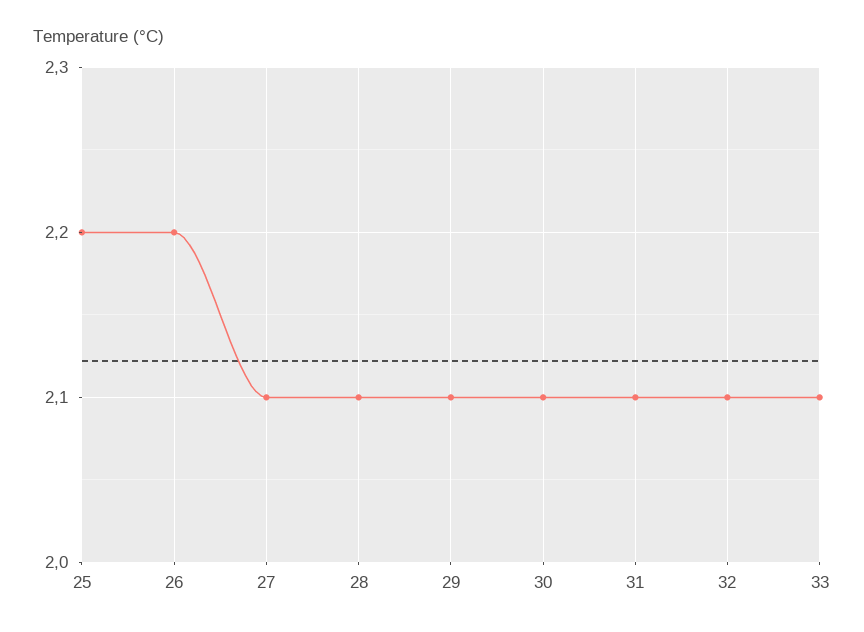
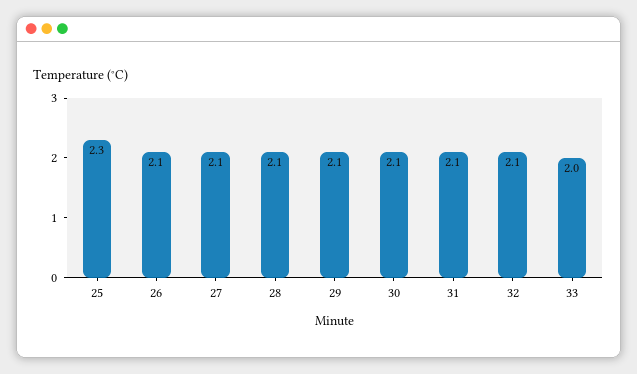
  {
-   "25": 2.2,
+   "25": 2.3,
-   "26": 2.2,
+   "26": 2.1,
    "27": 2.1,
    "28": 2.1,
    "29": 2.1,
    "30": 2.1,
    "31": 2.1,
    "32": 2.1,
-   "33": 2.1
+   "33": 2
  }

